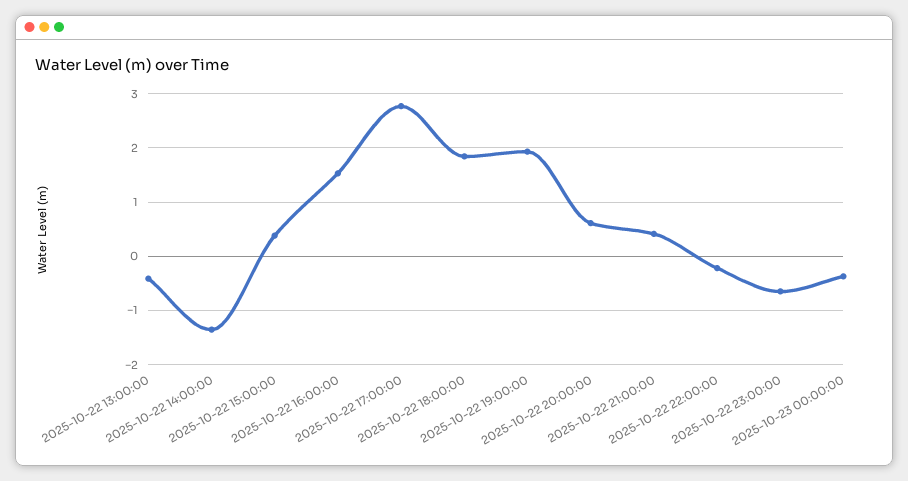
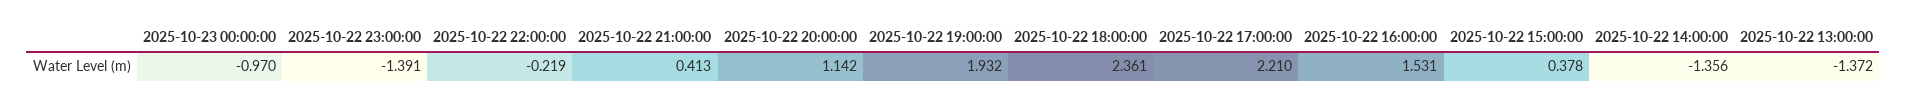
  {
-   "2025-10-22 13:00:00": -0.4,
+   "2025-10-22 13:00:00": -1.372,
    "2025-10-22 14:00:00": -1.356,
    "2025-10-22 15:00:00": 0.378,
    "2025-10-22 16:00:00": 1.531,
-   "2025-10-22 17:00:00": 2.8,
+   "2025-10-22 17:00:00": 2.21,
-   "2025-10-22 18:00:00": 1.8,
+   "2025-10-22 18:00:00": 2.361,
    "2025-10-22 19:00:00": 1.932,
-   "2025-10-22 20:00:00": 0.6,
+   "2025-10-22 20:00:00": 1.142,
    "2025-10-22 21:00:00": 0.413,
    "2025-10-22 22:00:00": -0.219,
-   "2025-10-22 23:00:00": -0.6,
+   "2025-10-22 23:00:00": -1.391,
-   "2025-10-23 00:00:00": -0.4
+   "2025-10-23 00:00:00": -0.97
  }

